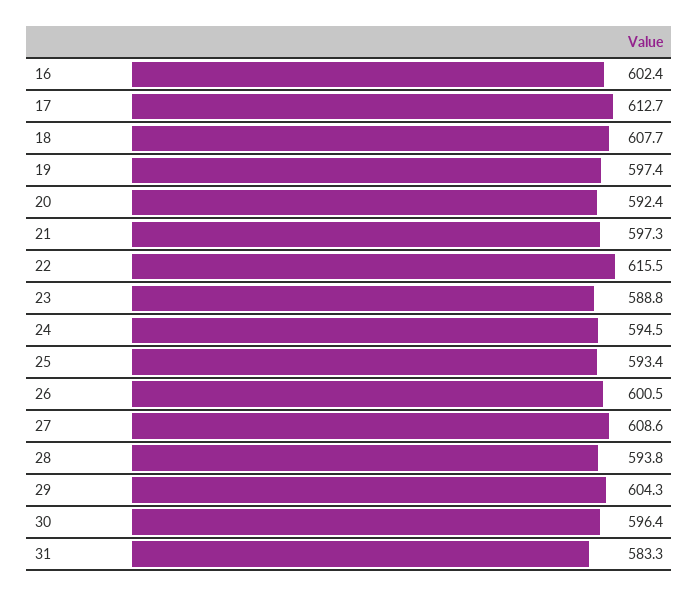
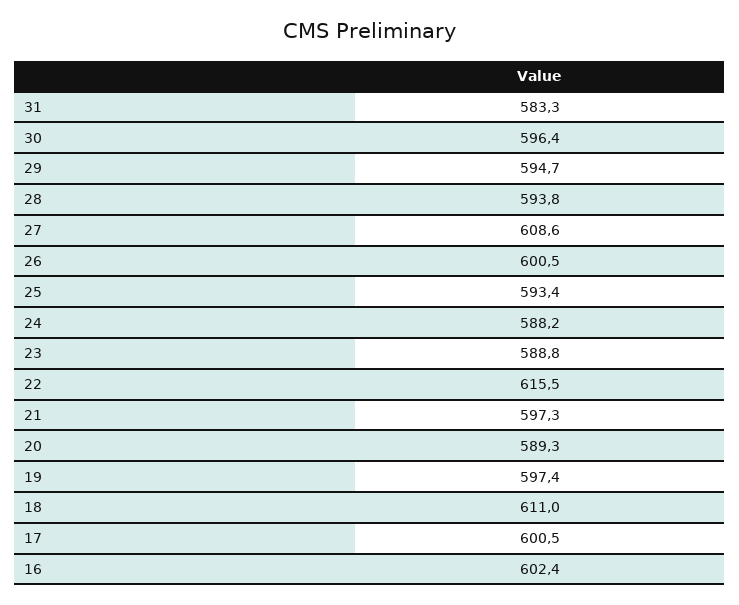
  {
    "16": 602.4,
-   "17": 612.7,
+   "17": 600.5,
-   "18": 607.7,
+   "18": 611,
    "19": 597.4,
-   "20": 592.4,
+   "20": 589.3,
    "21": 597.3,
    "22": 615.5,
    "23": 588.8,
-   "24": 594.5,
+   "24": 588.2,
    "25": 593.4,
    "26": 600.5,
    "27": 608.6,
    "28": 593.8,
-   "29": 604.3,
+   "29": 594.7,
    "30": 596.4,
    "31": 583.3
  }

